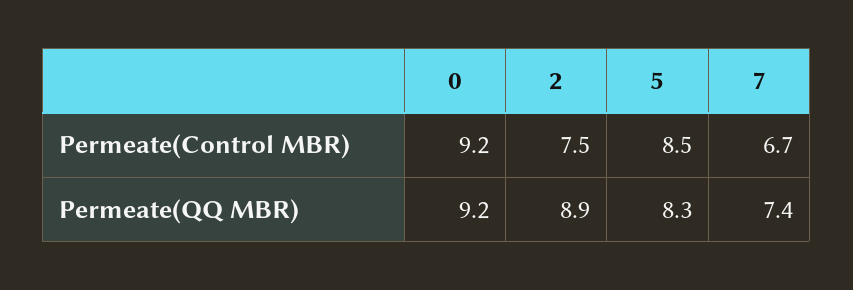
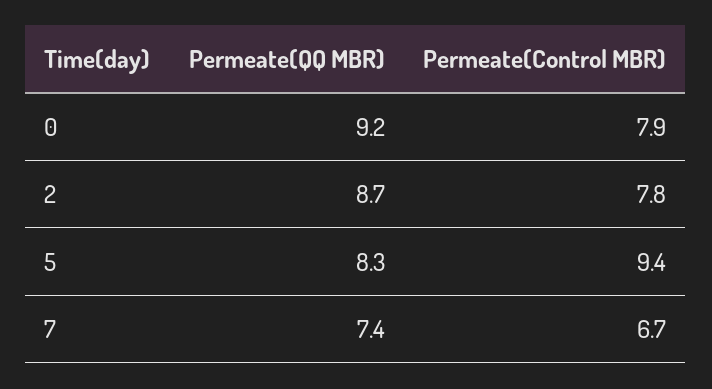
  {
    "0": {
-     "Permeate(Control MBR)": 9.2,
+     "Permeate(Control MBR)": 7.9,
      "Permeate(QQ MBR)": 9.2
    },
    "2": {
-     "Permeate(Control MBR)": 7.5,
+     "Permeate(Control MBR)": 7.8,
-     "Permeate(QQ MBR)": 8.9
+     "Permeate(QQ MBR)": 8.7
    },
    "5": {
-     "Permeate(Control MBR)": 8.5,
+     "Permeate(Control MBR)": 9.4,
      "Permeate(QQ MBR)": 8.3
    },
    "7": {
      "Permeate(Control MBR)": 6.7,
      "Permeate(QQ MBR)": 7.4
    }
  }

